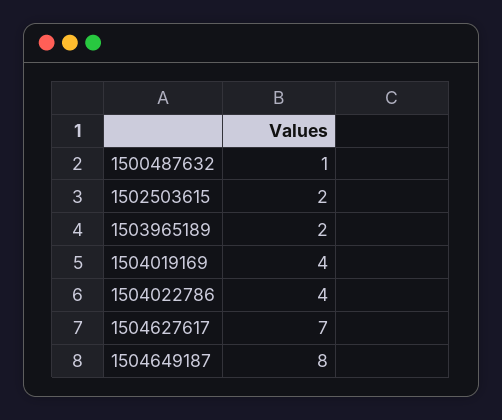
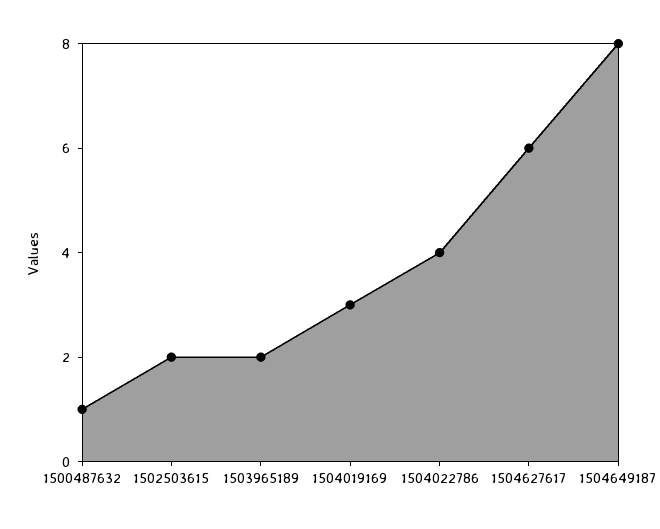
  {
    "1500487632": 1,
    "1502503615": 2,
    "1503965189": 2,
-   "1504019169": 4,
+   "1504019169": 3,
    "1504022786": 4,
-   "1504627617": 7,
+   "1504627617": 6,
    "1504649187": 8
  }

